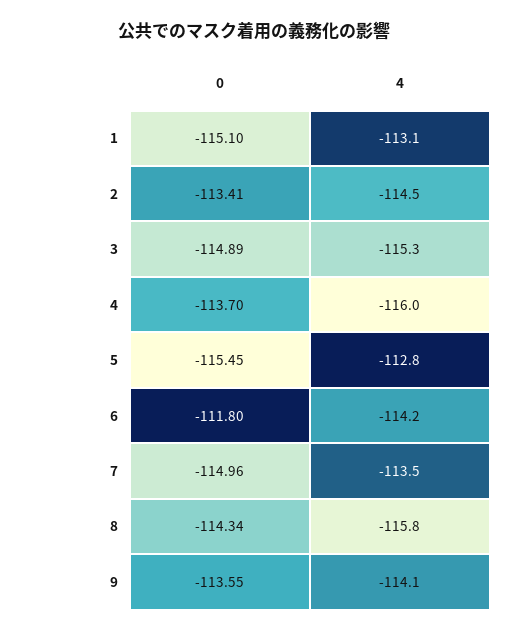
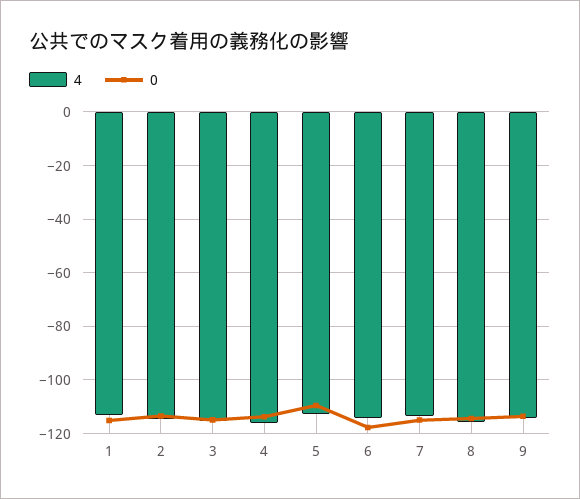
  {
    "0": {
      "1": -115.1,
      "2": -113.41,
      "3": -114.89,
      "4": -113.7,
-     "5": -115.45,
+     "5": -110,
-     "6": -111.8,
+     "6": -117.5,
      "7": -114.96,
      "8": -114.34,
      "9": -113.55
    },
    "4": {
      "1": -113.1,
      "2": -114.5,
      "3": -115.3,
      "4": -116,
      "5": -112.8,
      "6": -114.2,
      "7": -113.5,
      "8": -115.8,
      "9": -114.1
    }
  }

